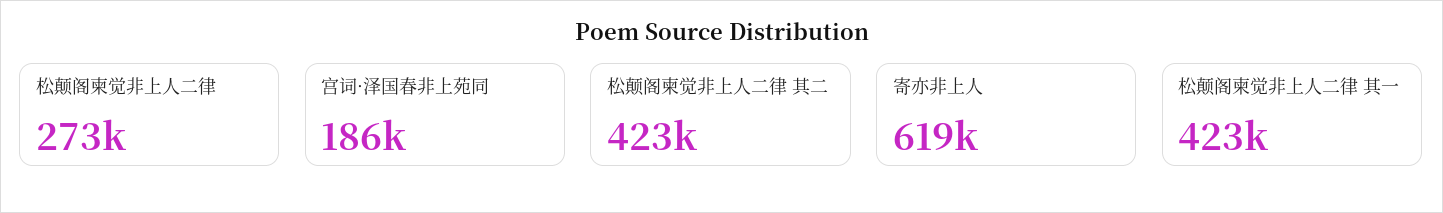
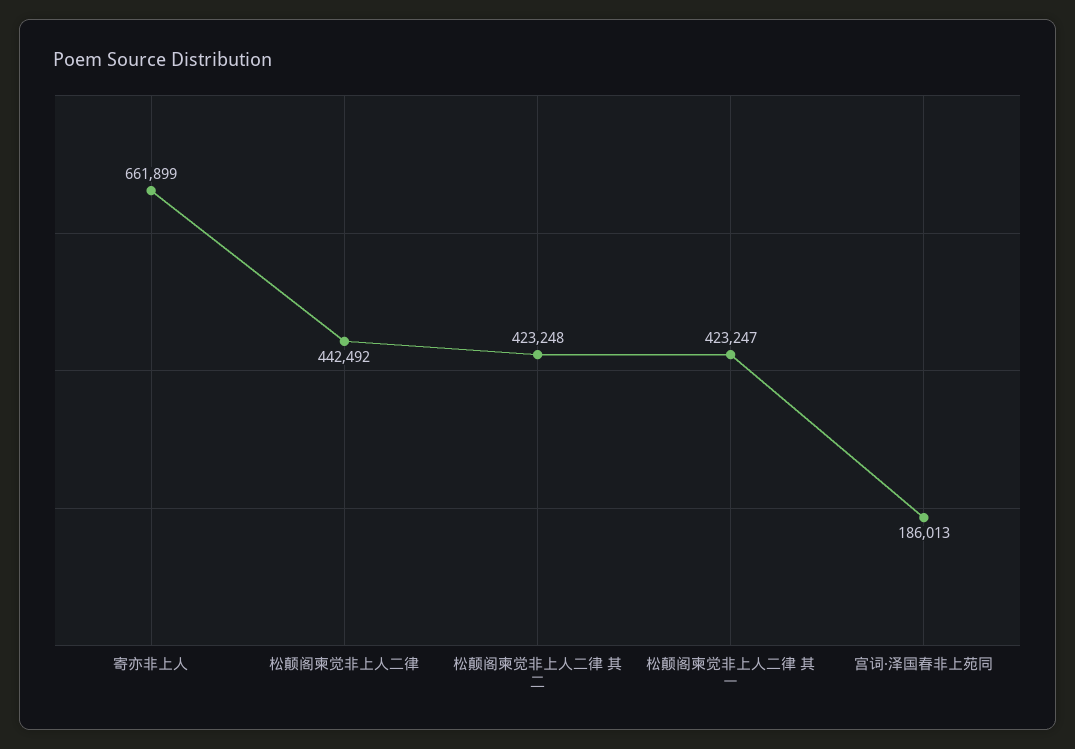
  {
-   "松颠阁柬觉非上人二律": 273000,
+   "松颠阁柬觉非上人二律": 442492,
    "宫词·泽国春非上苑同": 186013,
    "松颠阁柬觉非上人二律 其二": 423248,
-   "寄亦非上人": 619000,
+   "寄亦非上人": 661899,
    "松颠阁柬觉非上人二律 其一": 423247
  }

